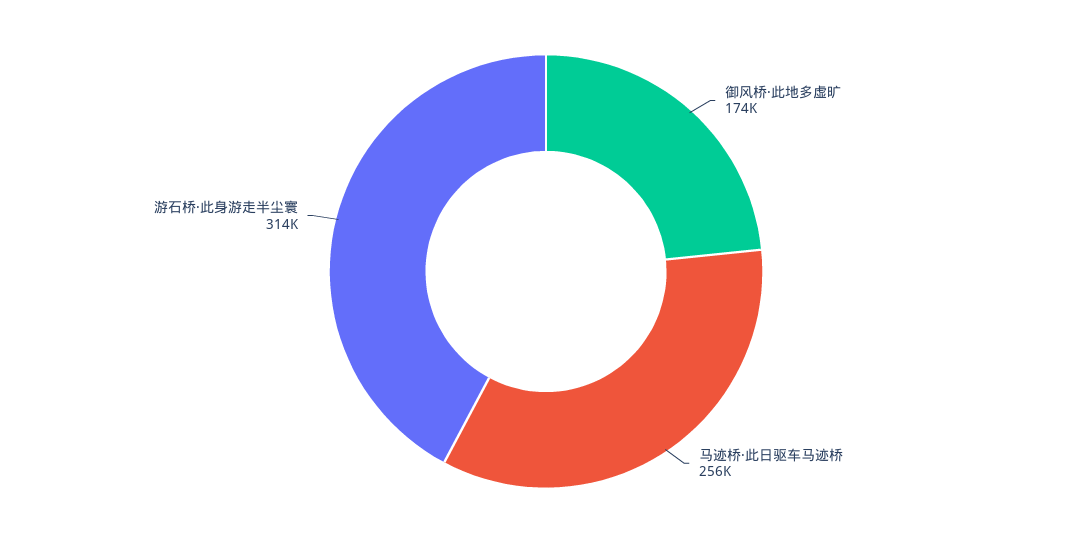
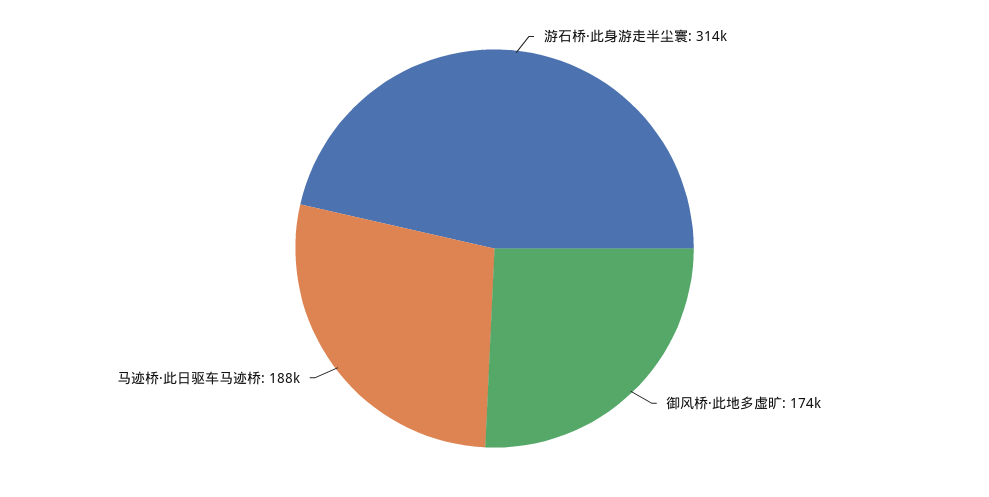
  {
    "御风桥·此地多虚旷": 174000,
-   "马迹桥·此日驱车马迹桥": 256000,
+   "马迹桥·此日驱车马迹桥": 188000,
    "游石桥·此身游走半尘寰": 314000
  }

